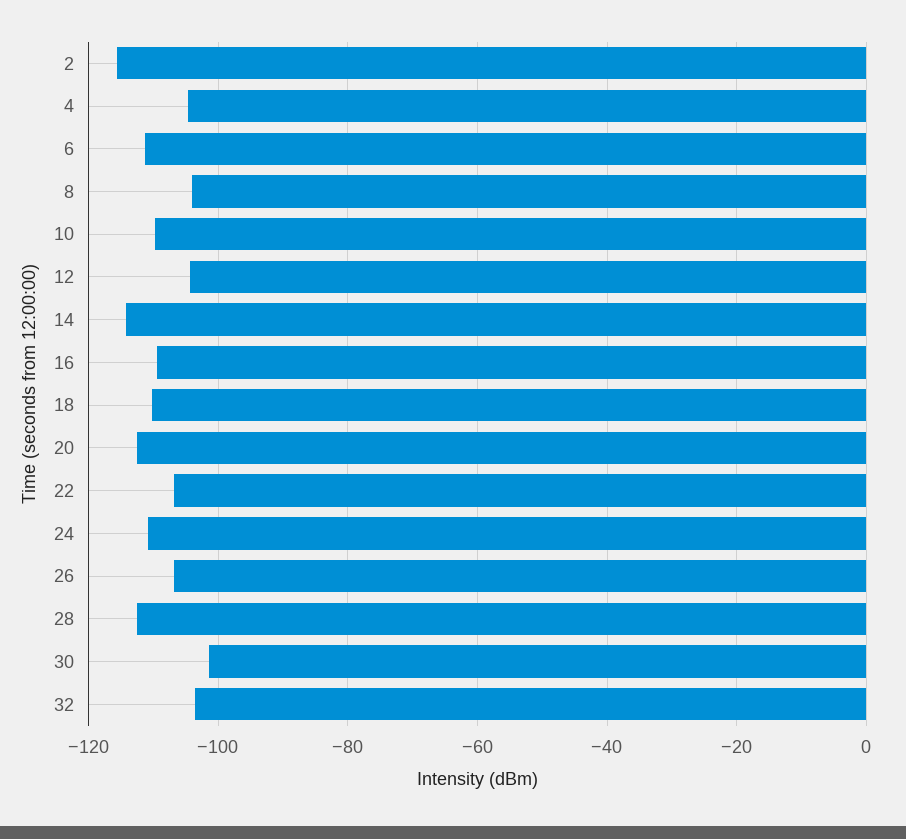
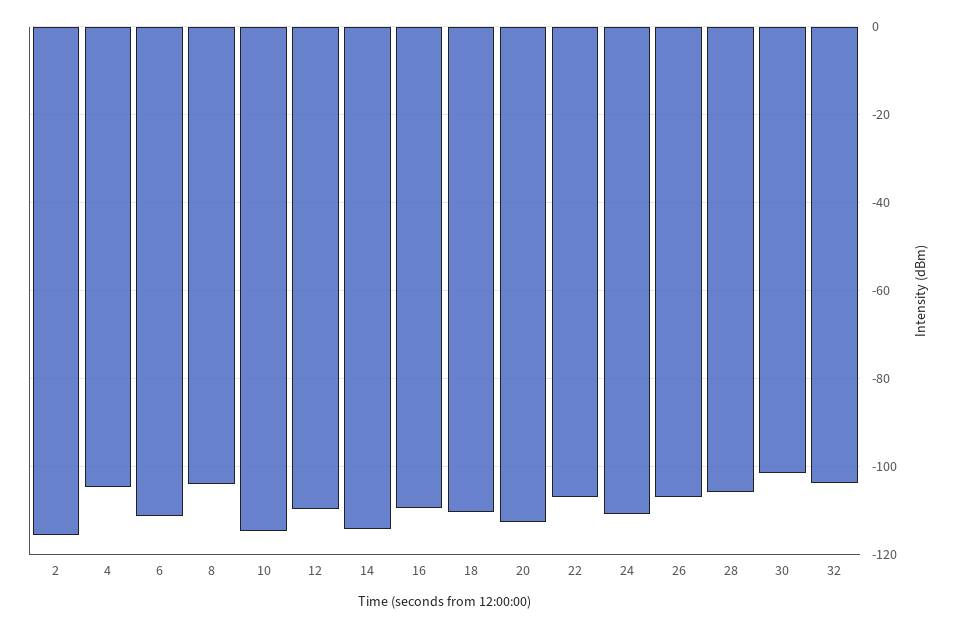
  {
    "2": -116,
    "4": -104,
    "6": -112,
    "8": -104,
-   "10": -110,
+   "10": -114,
-   "12": -104,
+   "12": -110,
    "14": -114,
    "16": -110,
    "18": -110,
    "20": -112,
    "22": -106,
    "24": -110,
    "26": -106,
-   "28": -112,
+   "28": -106,
    "30": -102,
    "32": -104
  }

